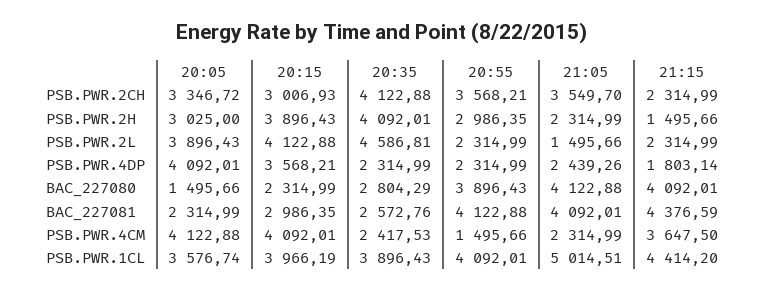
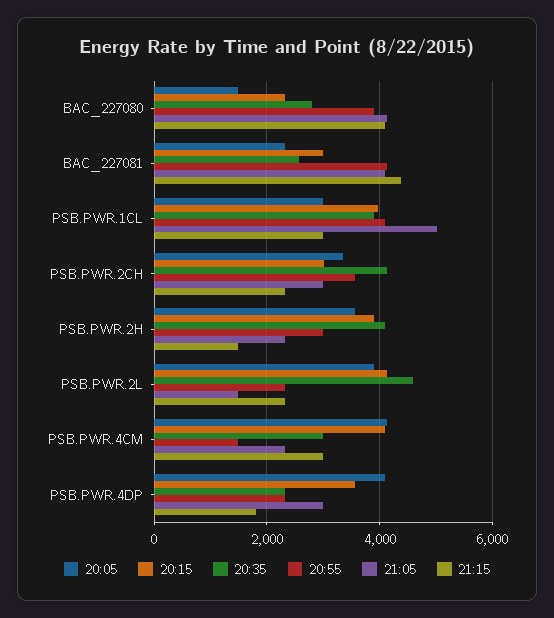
  {
    "20:05": {
      "PSB.PWR.2CH": 3346.72,
-     "PSB.PWR.2H": 3025,
+     "PSB.PWR.2H": 3600,
      "PSB.PWR.2L": 3896.43,
      "PSB.PWR.4DP": 4092.01,
      "BAC_227080": 1495.66,
      "BAC_227081": 2314.99,
      "PSB.PWR.4CM": 4122.88,
-     "PSB.PWR.1CL": 3576.74
+     "PSB.PWR.1CL": 3000
    },
    "20:15": {
      "PSB.PWR.2CH": 3006.93,
      "PSB.PWR.2H": 3896.43,
      "PSB.PWR.2L": 4122.88,
      "PSB.PWR.4DP": 3568.21,
      "BAC_227080": 2314.99,
      "BAC_227081": 2986.35,
      "PSB.PWR.4CM": 4092.01,
      "PSB.PWR.1CL": 3966.19
    },
    "20:35": {
      "PSB.PWR.2CH": 4122.88,
      "PSB.PWR.2H": 4092.01,
      "PSB.PWR.2L": 4586.81,
      "PSB.PWR.4DP": 2314.99,
      "BAC_227080": 2804.29,
      "BAC_227081": 2572.76,
-     "PSB.PWR.4CM": 2417.53,
+     "PSB.PWR.4CM": 3000,
      "PSB.PWR.1CL": 3896.43
    },
    "20:55": {
      "PSB.PWR.2CH": 3568.21,
      "PSB.PWR.2H": 2986.35,
      "PSB.PWR.2L": 2314.99,
      "PSB.PWR.4DP": 2314.99,
      "BAC_227080": 3896.43,
      "BAC_227081": 4122.88,
      "PSB.PWR.4CM": 1495.66,
      "PSB.PWR.1CL": 4092.01
    },
    "21:05": {
-     "PSB.PWR.2CH": 3549.7,
+     "PSB.PWR.2CH": 3000,
      "PSB.PWR.2H": 2314.99,
      "PSB.PWR.2L": 1495.66,
-     "PSB.PWR.4DP": 2439.26,
+     "PSB.PWR.4DP": 3000,
      "BAC_227080": 4122.88,
      "BAC_227081": 4092.01,
      "PSB.PWR.4CM": 2314.99,
      "PSB.PWR.1CL": 5014.51
    },
    "21:15": {
      "PSB.PWR.2CH": 2314.99,
      "PSB.PWR.2H": 1495.66,
      "PSB.PWR.2L": 2314.99,
      "PSB.PWR.4DP": 1803.14,
      "BAC_227080": 4092.01,
      "BAC_227081": 4376.59,
-     "PSB.PWR.4CM": 3647.5,
+     "PSB.PWR.4CM": 3000,
-     "PSB.PWR.1CL": 4414.2
+     "PSB.PWR.1CL": 3000
    }
  }

